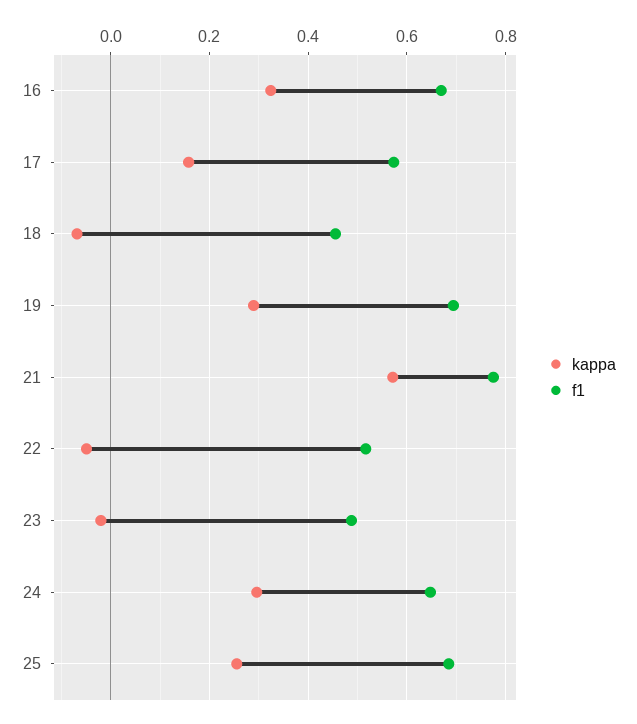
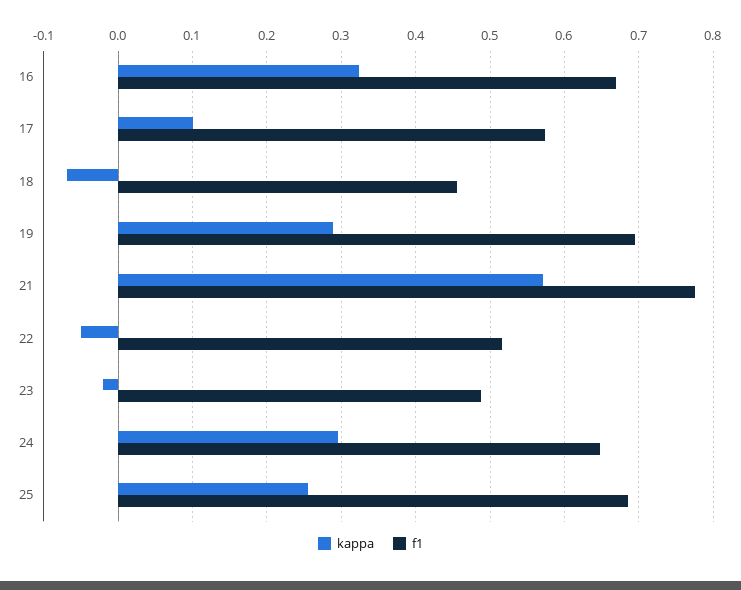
  {
    "kappa": {
      "16": 0.32,
-     "17": 0.16,
+     "17": 0.1,
      "18": -0.07,
      "19": 0.29,
      "21": 0.57,
      "22": -0.05,
      "23": -0.02,
      "24": 0.3,
      "25": 0.26
    },
    "f1": {
      "16": 0.67,
      "17": 0.57,
      "18": 0.46,
      "19": 0.69,
      "21": 0.78,
      "22": 0.52,
      "23": 0.49,
      "24": 0.65,
      "25": 0.68
    }
  }

